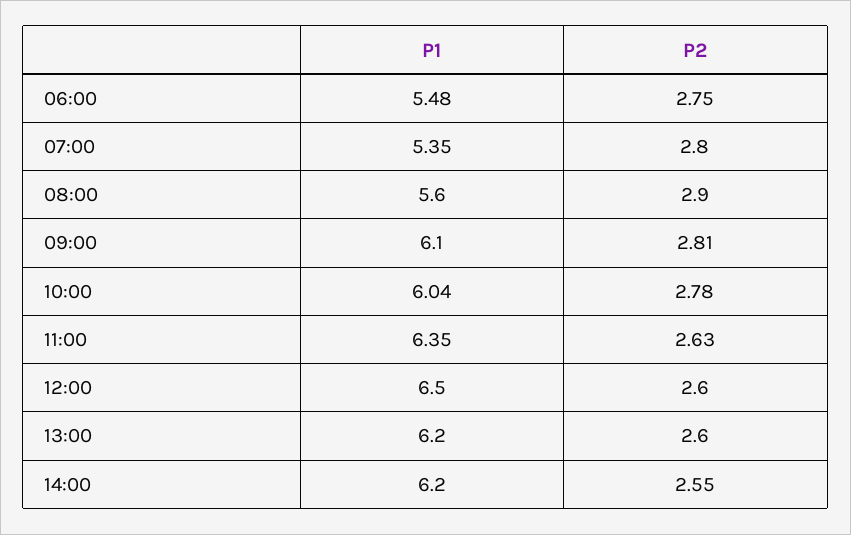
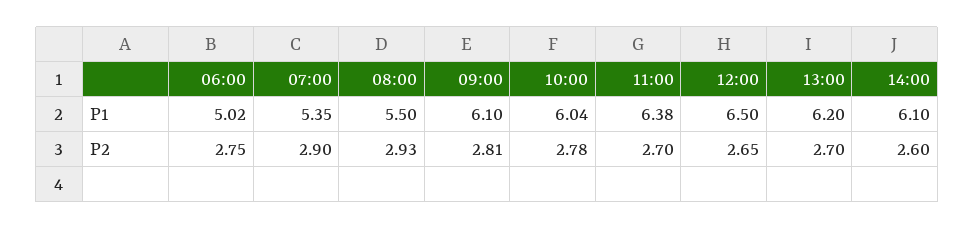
  {
    "P1": {
-     "06:00": 5.48,
+     "06:00": 5.02,
      "07:00": 5.35,
-     "08:00": 5.6,
+     "08:00": 5.5,
      "09:00": 6.1,
      "10:00": 6.04,
-     "11:00": 6.35,
+     "11:00": 6.38,
      "12:00": 6.5,
      "13:00": 6.2,
-     "14:00": 6.2
+     "14:00": 6.1
    },
    "P2": {
      "06:00": 2.75,
-     "07:00": 2.8,
+     "07:00": 2.9,
-     "08:00": 2.9,
+     "08:00": 2.93,
      "09:00": 2.81,
      "10:00": 2.78,
-     "11:00": 2.63,
+     "11:00": 2.7,
-     "12:00": 2.6,
+     "12:00": 2.65,
-     "13:00": 2.6,
+     "13:00": 2.7,
-     "14:00": 2.55
+     "14:00": 2.6
    }
  }

